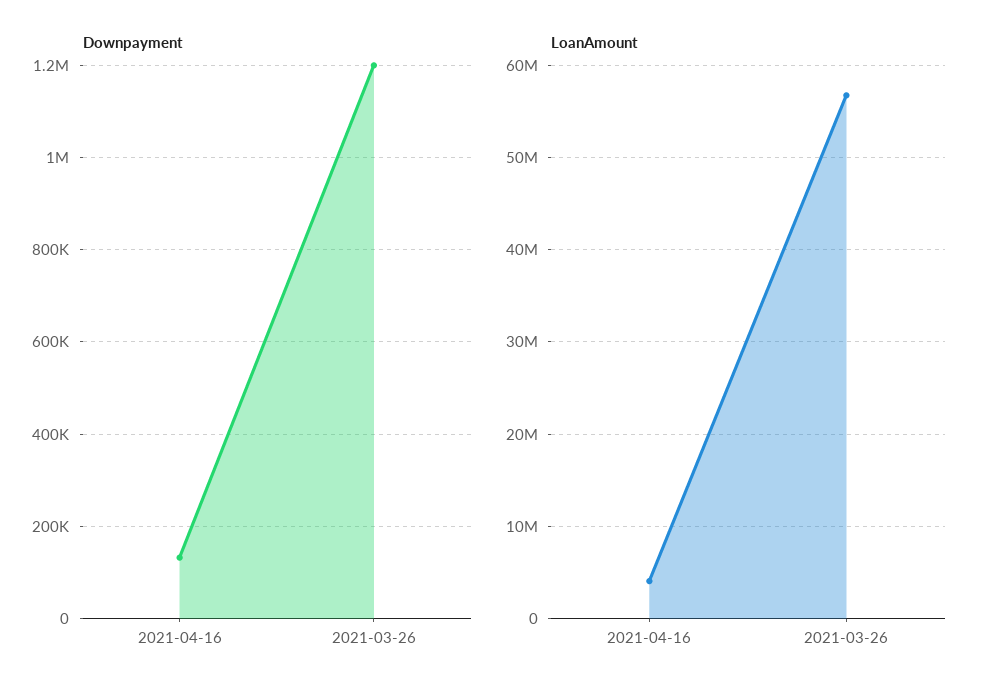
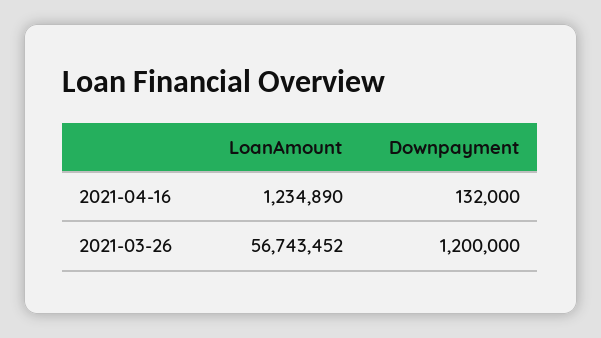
  {
    "Downpayment": {
      "2021-04-16": 132000,
      "2021-03-26": 1200000
    },
    "LoanAmount": {
-     "2021-04-16": 4000000,
+     "2021-04-16": 1234890,
      "2021-03-26": 56743452
    }
  }

